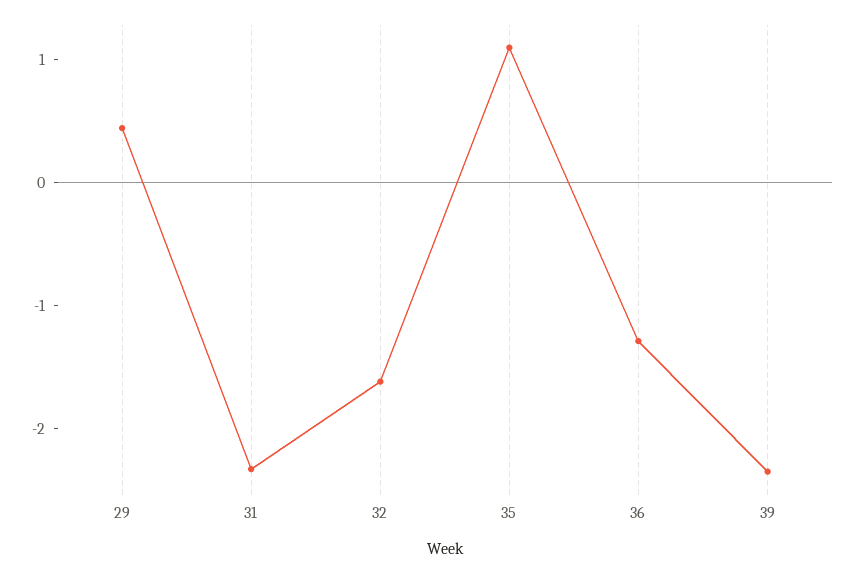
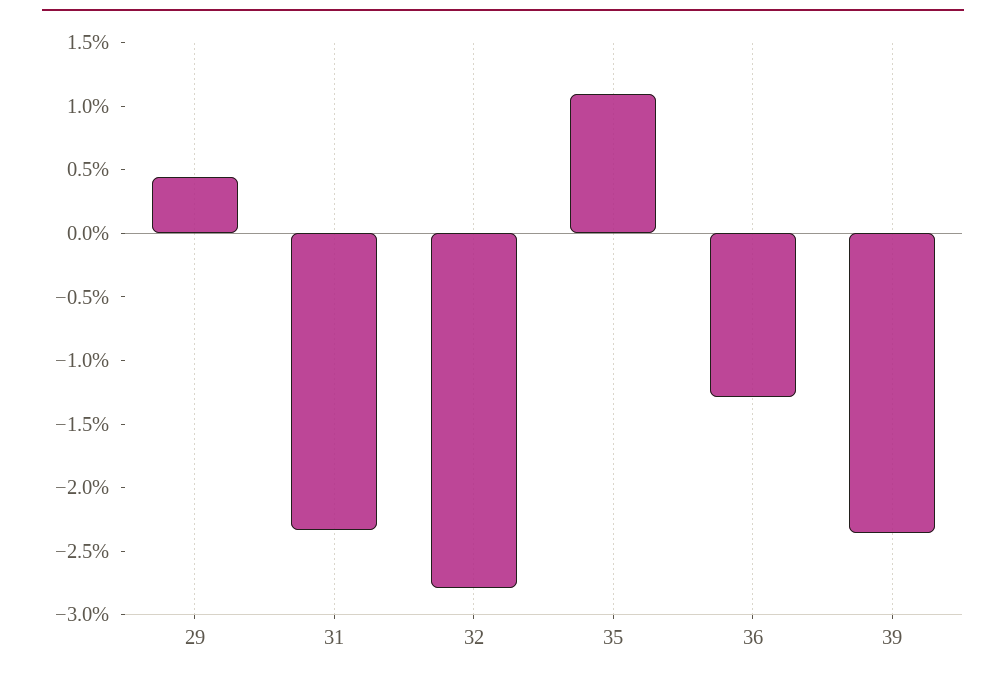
  {
    "29": 0.4,
    "31": -2.3,
-   "32": -1.6,
+   "32": -2.8,
    "35": 1.1,
    "36": -1.3,
    "39": -2.4
  }

